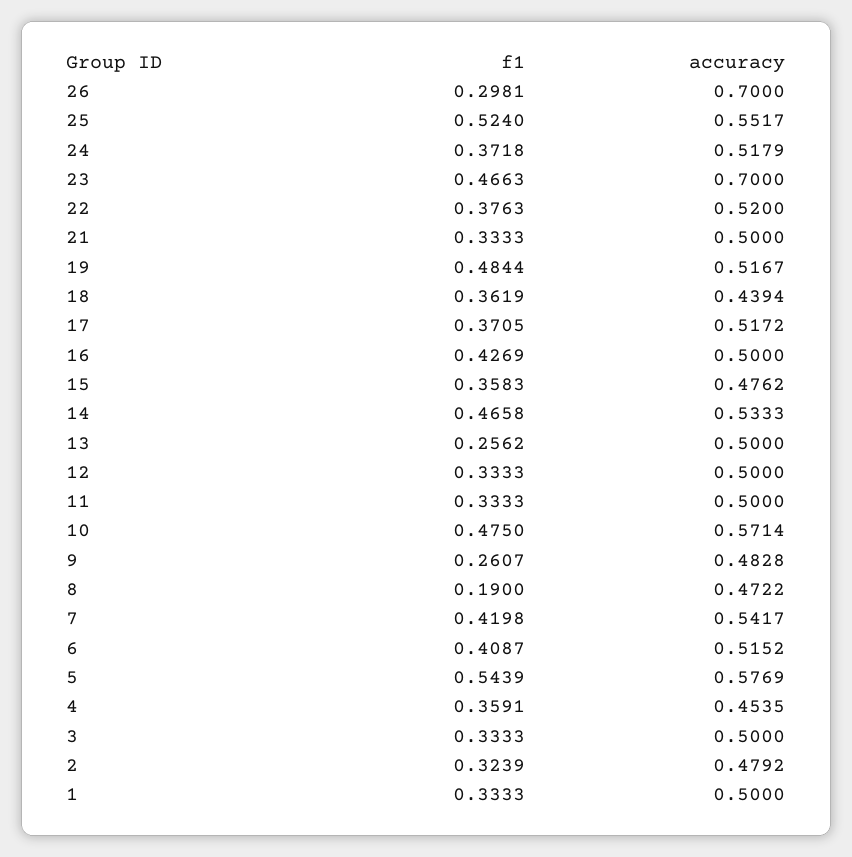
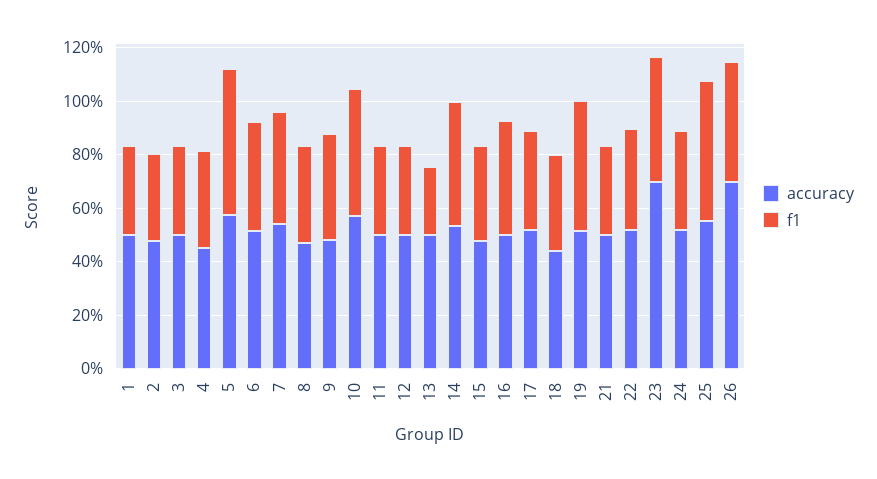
  {
    "f1": {
-     "26": 0.2981,
+     "26": 0.45,
      "25": 0.524,
      "24": 0.3718,
      "23": 0.4663,
      "22": 0.3763,
      "21": 0.3333,
      "19": 0.4844,
      "18": 0.3619,
      "17": 0.3705,
      "16": 0.4269,
      "15": 0.3583,
      "14": 0.4658,
      "13": 0.2562,
      "12": 0.3333,
      "11": 0.3333,
      "10": 0.475,
-     "9": 0.2607,
+     "9": 0.4,
-     "8": 0.19,
+     "8": 0.35,
      "7": 0.4198,
      "6": 0.4087,
      "5": 0.5439,
      "4": 0.3591,
      "3": 0.3333,
      "2": 0.3239,
      "1": 0.3333
    },
    "accuracy": {
      "26": 0.7,
      "25": 0.5517,
      "24": 0.5179,
      "23": 0.7,
      "22": 0.52,
      "21": 0.5,
      "19": 0.5167,
      "18": 0.4394,
      "17": 0.5172,
      "16": 0.5,
      "15": 0.4762,
      "14": 0.5333,
      "13": 0.5,
      "12": 0.5,
      "11": 0.5,
      "10": 0.5714,
      "9": 0.4828,
      "8": 0.4722,
      "7": 0.5417,
      "6": 0.5152,
      "5": 0.5769,
      "4": 0.4535,
      "3": 0.5,
      "2": 0.4792,
      "1": 0.5
    }
  }

